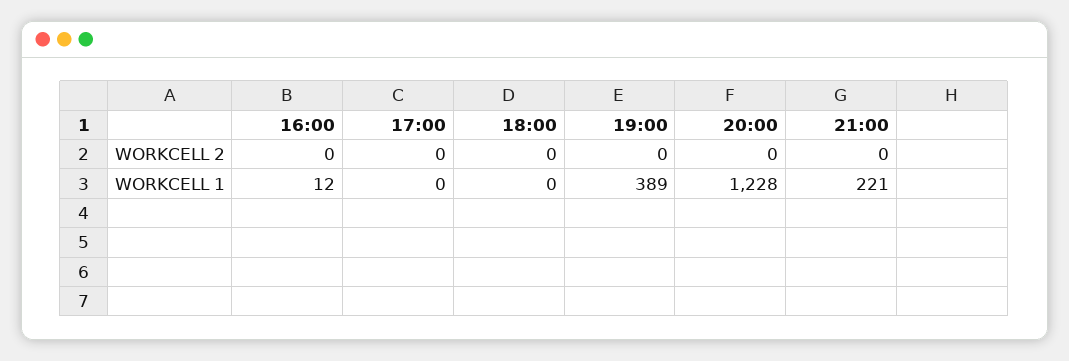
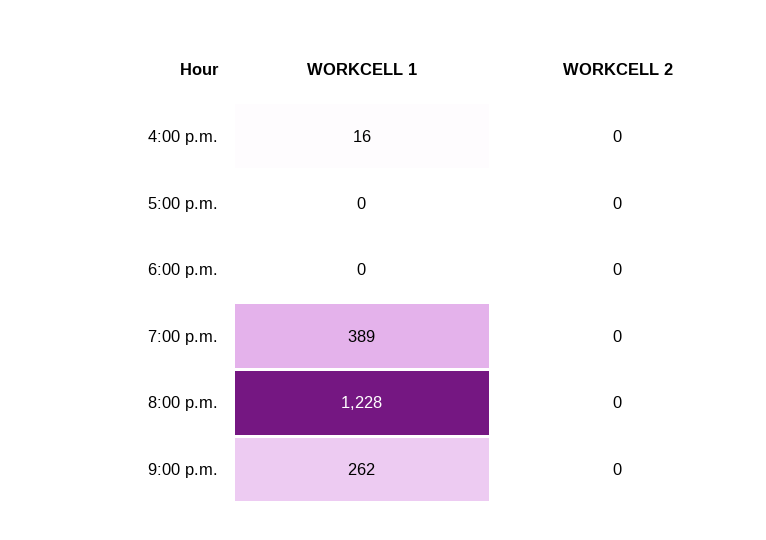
  {
    "16:00": {
      "WORKCELL 2": 0,
-     "WORKCELL 1": 12
+     "WORKCELL 1": 16
    },
    "17:00": {
      "WORKCELL 2": 0,
      "WORKCELL 1": 0
    },
    "18:00": {
      "WORKCELL 2": 0,
      "WORKCELL 1": 0
    },
    "19:00": {
      "WORKCELL 2": 0,
      "WORKCELL 1": 389
    },
    "20:00": {
      "WORKCELL 2": 0,
      "WORKCELL 1": 1228
    },
    "21:00": {
      "WORKCELL 2": 0,
-     "WORKCELL 1": 221
+     "WORKCELL 1": 262
    }
  }

